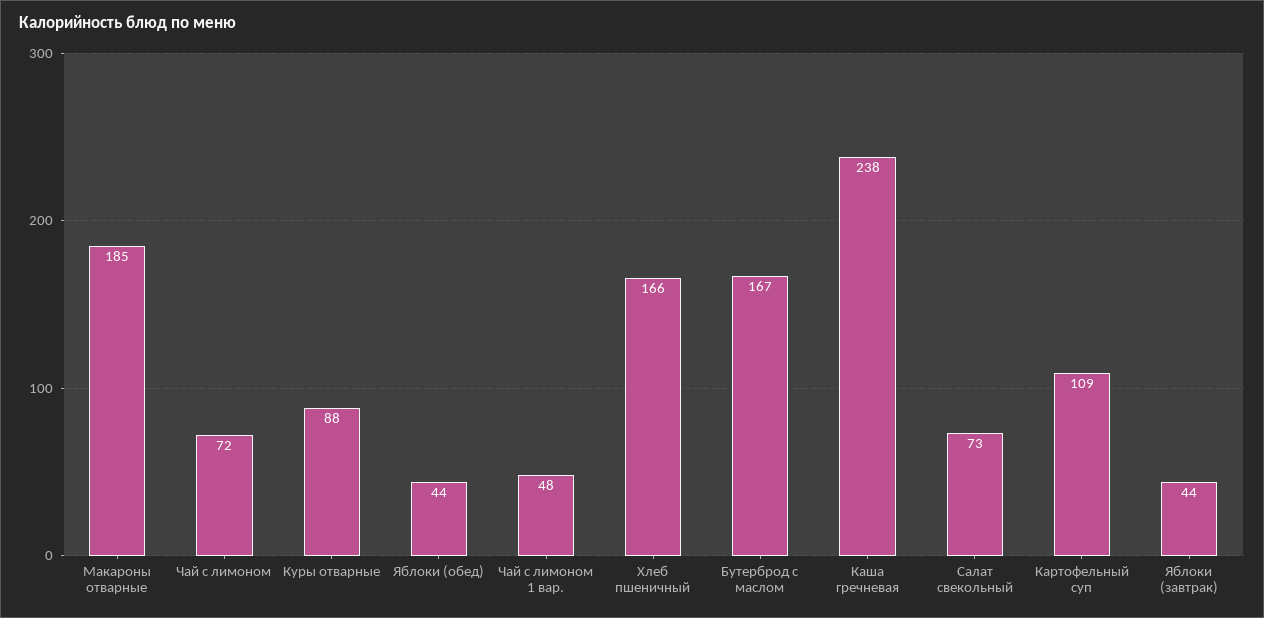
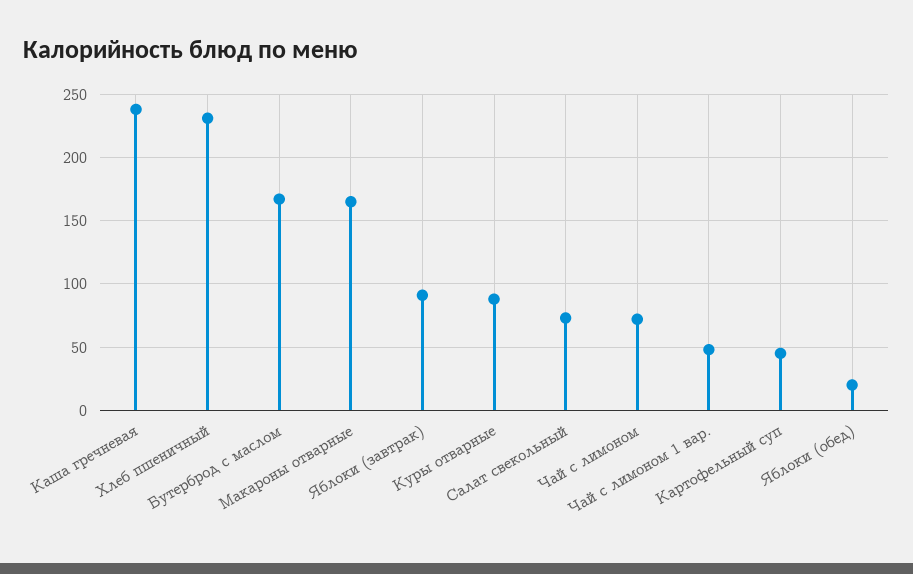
  {
-   "Макароны отварные": 185,
+   "Макароны отварные": 165,
    "Чай с лимоном": 72,
    "Куры отварные": 88,
-   "Яблоки (обед)": 44,
+   "Яблоки (обед)": 20,
    "Чай с лимоном 1 вар.": 48,
-   "Хлеб пшеничный": 166,
+   "Хлеб пшеничный": 230,
    "Бутерброд с маслом": 167,
    "Каша гречневая": 238,
    "Салат свекольный": 73,
-   "Картофельный суп": 109,
+   "Картофельный суп": 45,
-   "Яблоки (завтрак)": 44
+   "Яблоки (завтрак)": 90
  }

